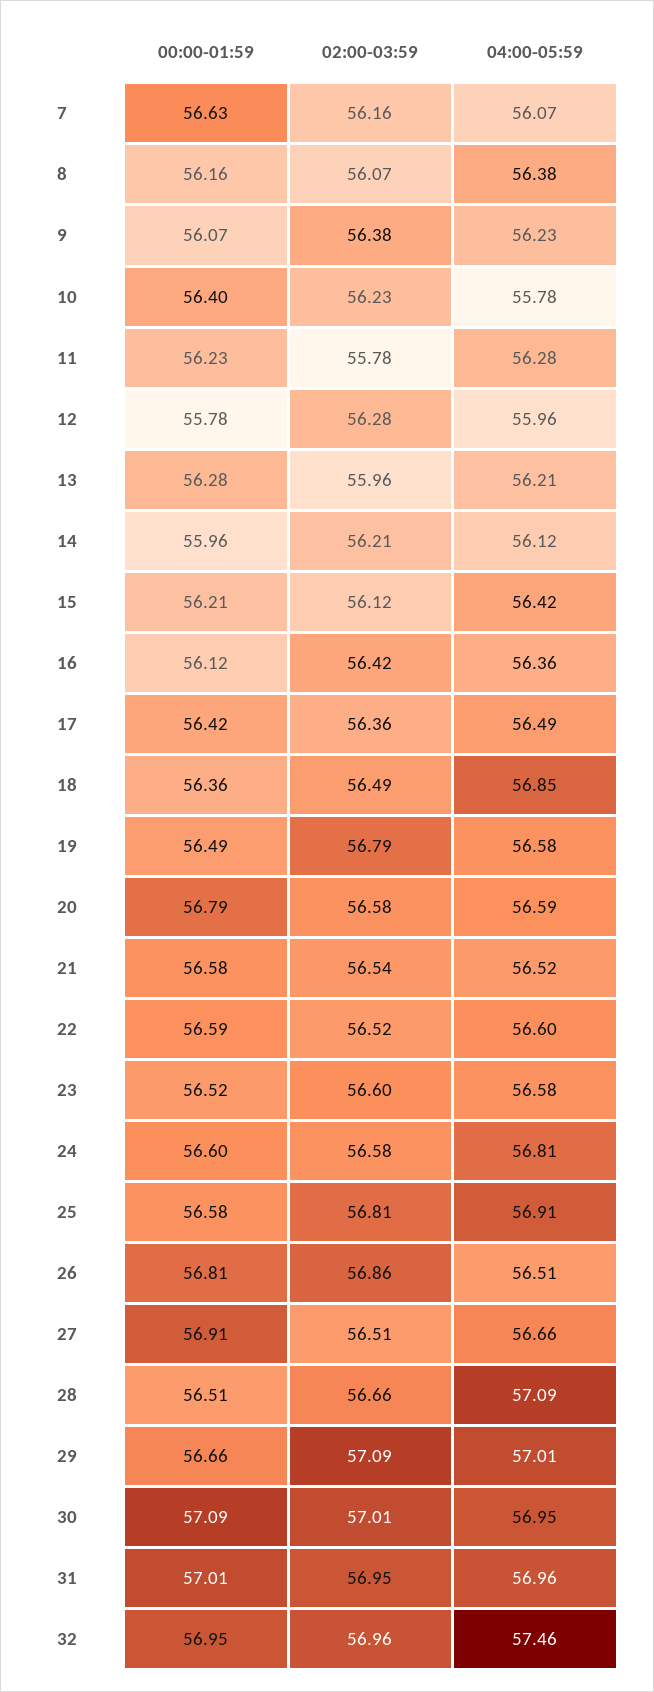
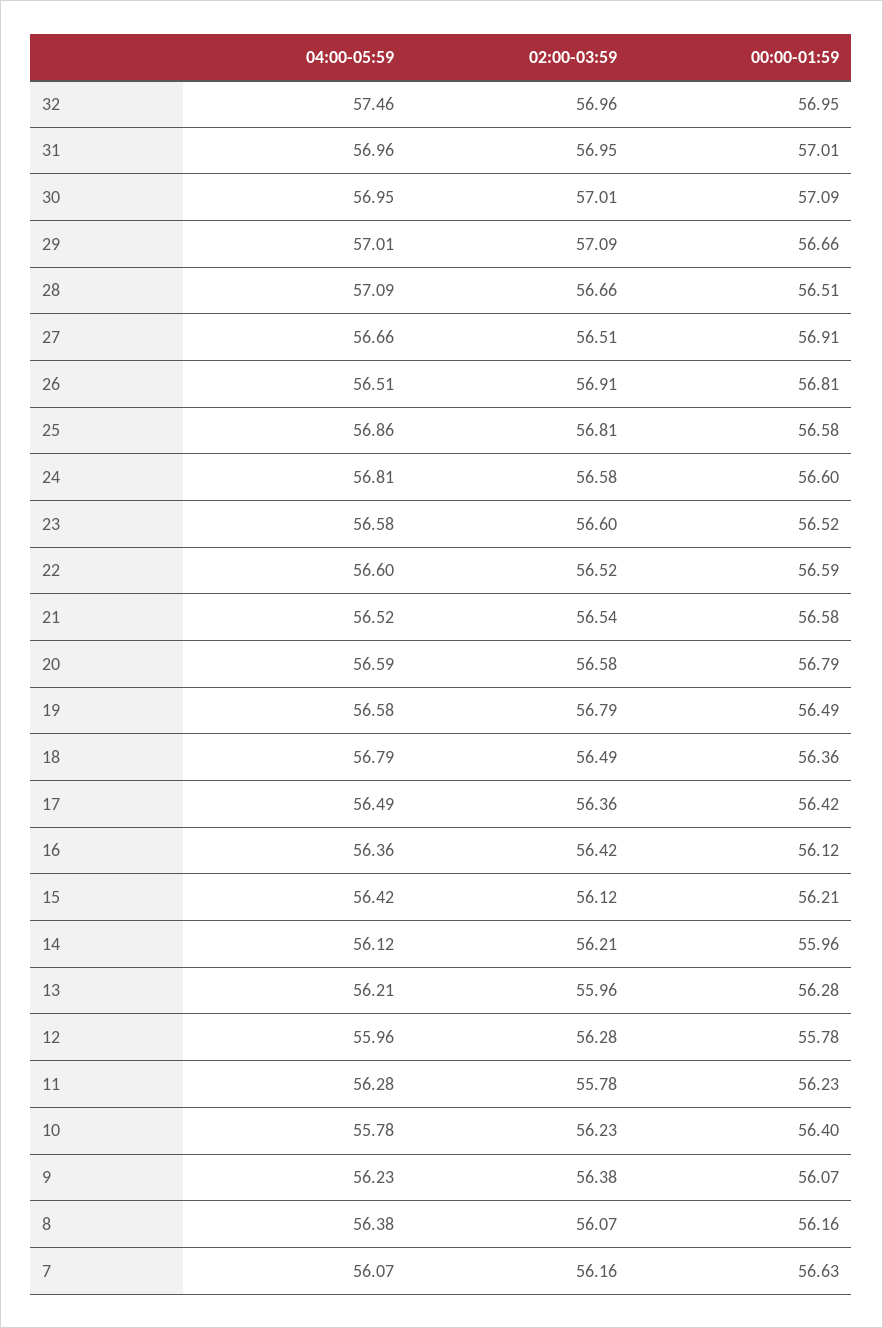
  {
    "00:00-01:59": {
      "7": 56.63,
      "8": 56.16,
      "9": 56.07,
      "10": 56.4,
      "11": 56.23,
      "12": 55.78,
      "13": 56.28,
      "14": 55.96,
      "15": 56.21,
      "16": 56.12,
      "17": 56.42,
      "18": 56.36,
      "19": 56.49,
      "20": 56.79,
      "21": 56.58,
      "22": 56.59,
      "23": 56.52,
      "24": 56.6,
      "25": 56.58,
      "26": 56.81,
      "27": 56.91,
      "28": 56.51,
      "29": 56.66,
      "30": 57.09,
      "31": 57.01,
      "32": 56.95
    },
    "02:00-03:59": {
      "7": 56.16,
      "8": 56.07,
      "9": 56.38,
      "10": 56.23,
      "11": 55.78,
      "12": 56.28,
      "13": 55.96,
      "14": 56.21,
      "15": 56.12,
      "16": 56.42,
      "17": 56.36,
      "18": 56.49,
      "19": 56.79,
      "20": 56.58,
      "21": 56.54,
      "22": 56.52,
      "23": 56.6,
      "24": 56.58,
      "25": 56.81,
-     "26": 56.86,
+     "26": 56.91,
      "27": 56.51,
      "28": 56.66,
      "29": 57.09,
      "30": 57.01,
      "31": 56.95,
      "32": 56.96
    },
    "04:00-05:59": {
      "7": 56.07,
      "8": 56.38,
      "9": 56.23,
      "10": 55.78,
      "11": 56.28,
      "12": 55.96,
      "13": 56.21,
      "14": 56.12,
      "15": 56.42,
      "16": 56.36,
      "17": 56.49,
-     "18": 56.85,
+     "18": 56.79,
      "19": 56.58,
      "20": 56.59,
      "21": 56.52,
      "22": 56.6,
      "23": 56.58,
      "24": 56.81,
-     "25": 56.91,
+     "25": 56.86,
      "26": 56.51,
      "27": 56.66,
      "28": 57.09,
      "29": 57.01,
      "30": 56.95,
      "31": 56.96,
      "32": 57.46
    }
  }

